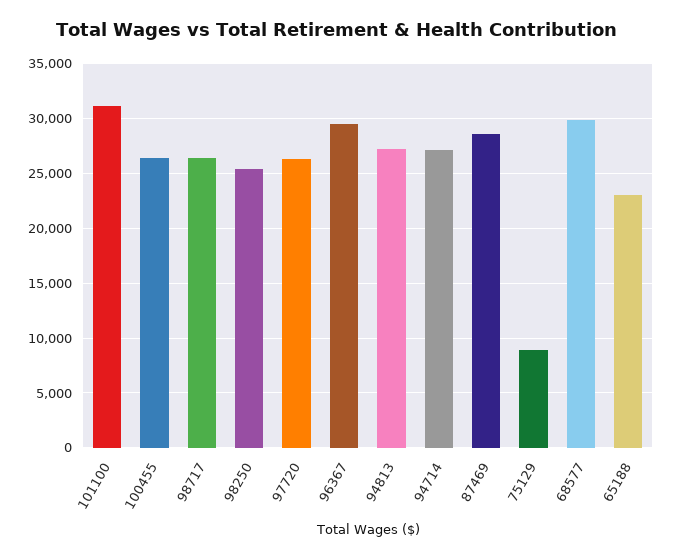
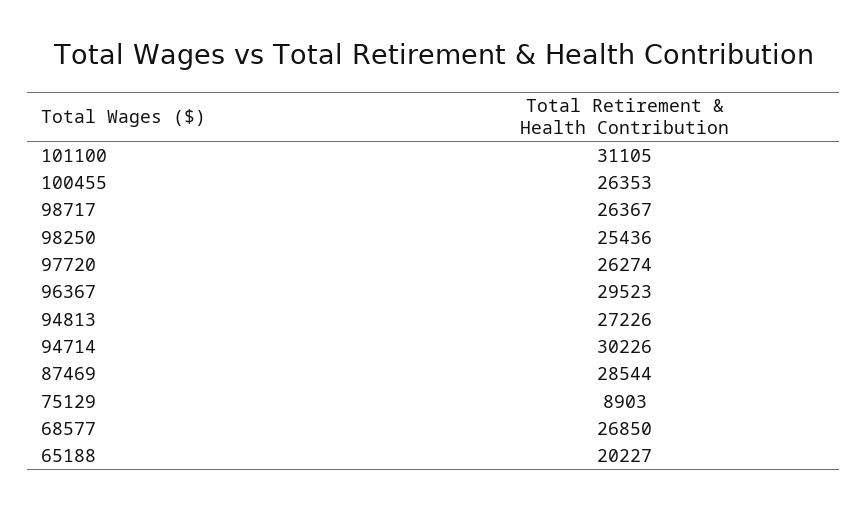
  {
    "101100": 31105,
    "100455": 26353,
    "98717": 26367,
    "98250": 25436,
    "97720": 26274,
    "96367": 29523,
    "94813": 27226,
-   "94714": 27000,
+   "94714": 30226,
    "87469": 28544,
    "75129": 8903,
-   "68577": 30000,
+   "68577": 26850,
-   "65188": 23000
+   "65188": 20227
  }

